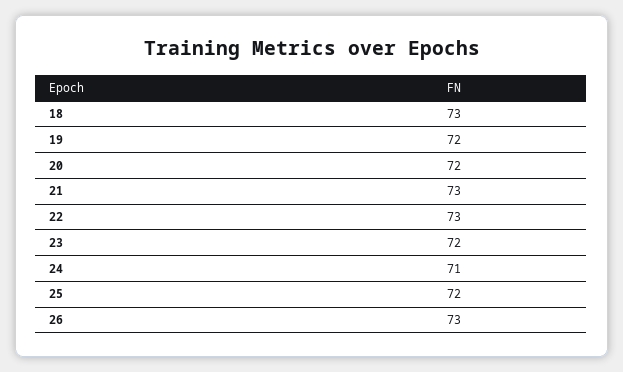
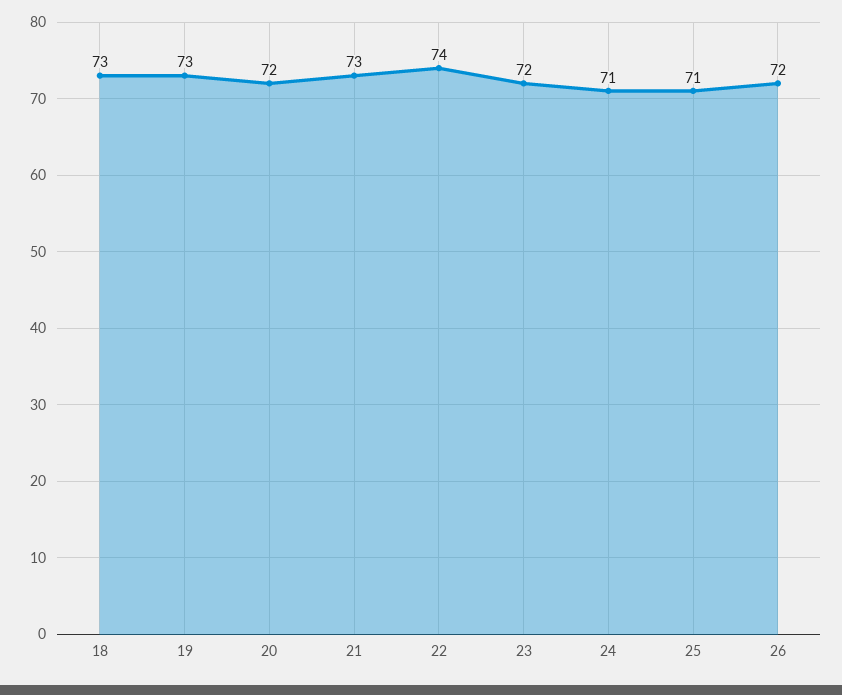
  {
    "18": 73,
-   "19": 72,
+   "19": 73,
    "20": 72,
    "21": 73,
-   "22": 73,
+   "22": 74,
    "23": 72,
    "24": 71,
-   "25": 72,
+   "25": 71,
-   "26": 73
+   "26": 72
  }

